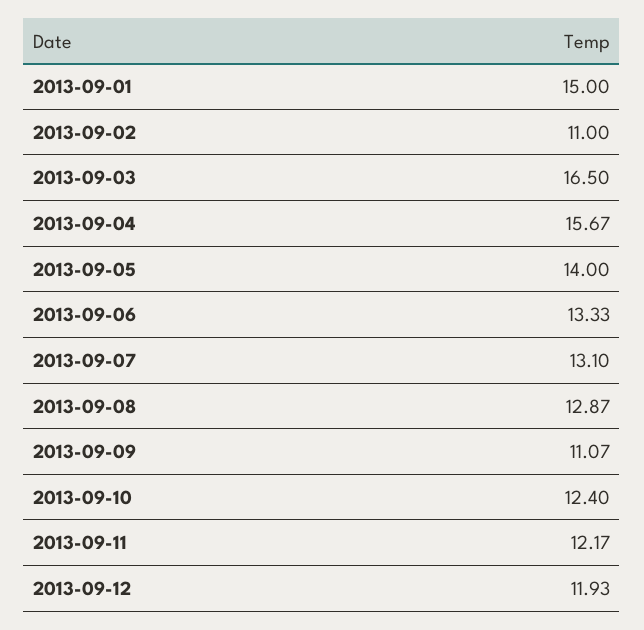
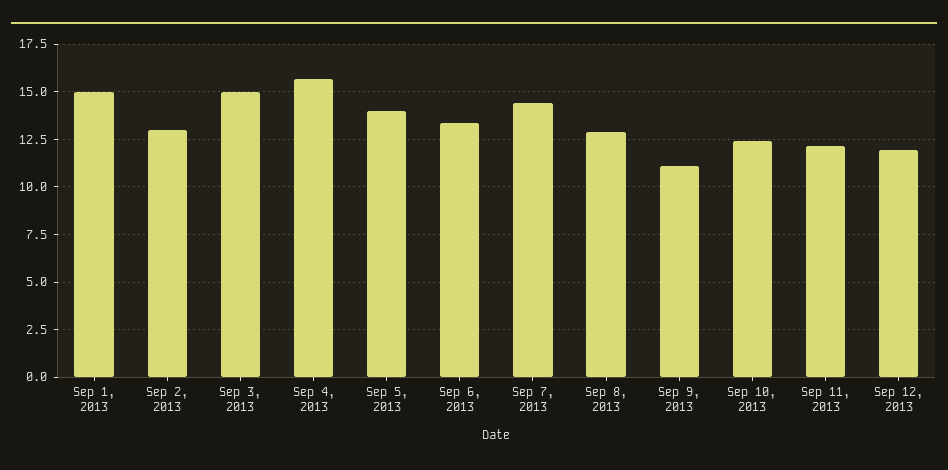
  {
    "2013-09-01": 15,
-   "2013-09-02": 11,
+   "2013-09-02": 13,
-   "2013-09-03": 16.5,
+   "2013-09-03": 15,
    "2013-09-04": 15.67,
    "2013-09-05": 14,
    "2013-09-06": 13.33,
-   "2013-09-07": 13.1,
+   "2013-09-07": 14.5,
    "2013-09-08": 12.87,
    "2013-09-09": 11.07,
    "2013-09-10": 12.4,
    "2013-09-11": 12.17,
    "2013-09-12": 11.93
  }

